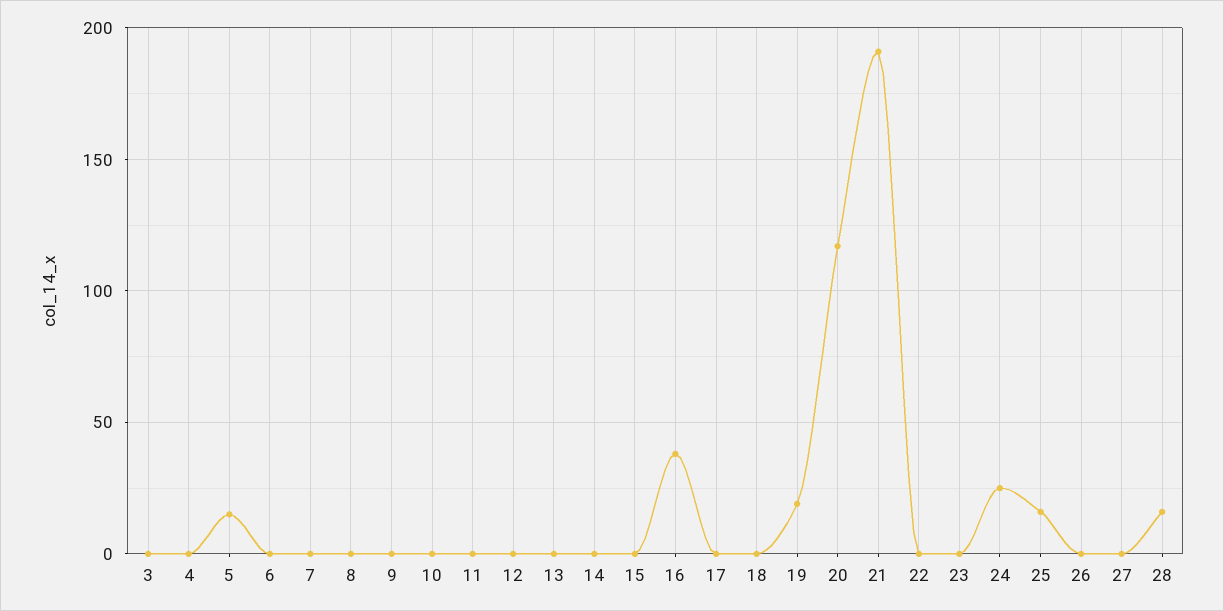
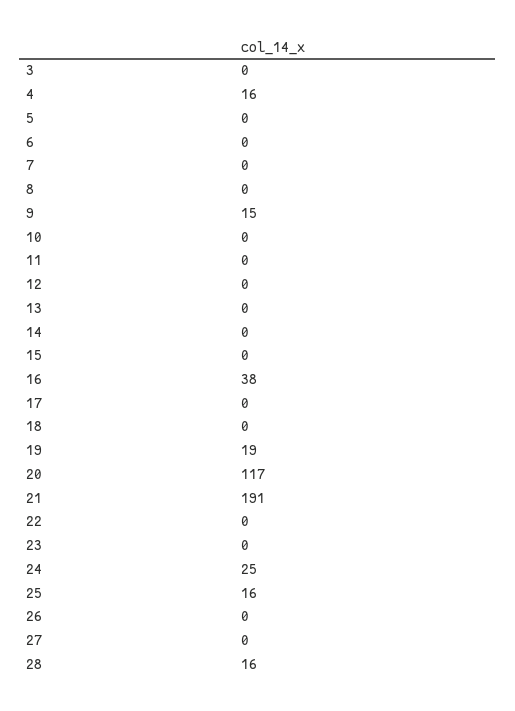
  {
    "3": 0,
-   "4": 0,
+   "4": 16,
-   "5": 15,
+   "5": 0,
    "6": 0,
    "7": 0,
    "8": 0,
-   "9": 0,
+   "9": 15,
    "10": 0,
    "11": 0,
    "12": 0,
    "13": 0,
    "14": 0,
    "15": 0,
    "16": 38,
    "17": 0,
    "18": 0,
    "19": 19,
    "20": 117,
    "21": 191,
    "22": 0,
    "23": 0,
    "24": 25,
    "25": 16,
    "26": 0,
    "27": 0,
    "28": 16
  }

